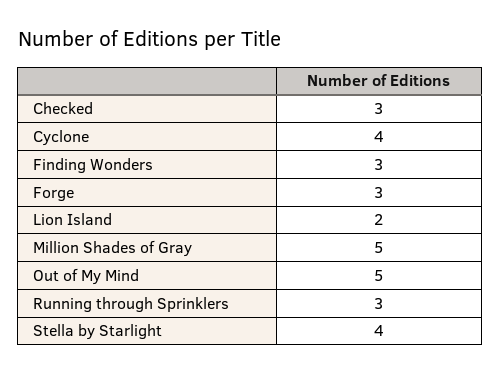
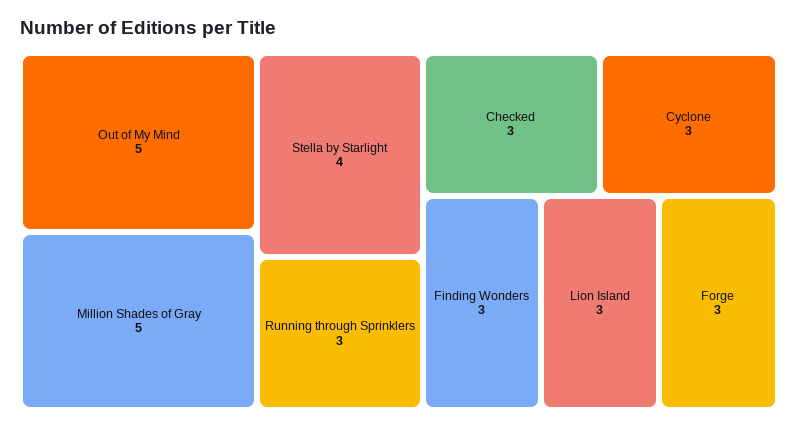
  {
    "Checked": 3,
-   "Cyclone": 4,
+   "Cyclone": 3,
    "Finding Wonders": 3,
    "Forge": 3,
-   "Lion Island": 2,
+   "Lion Island": 3,
    "Million Shades of Gray": 5,
    "Out of My Mind": 5,
    "Running through Sprinklers": 3,
    "Stella by Starlight": 4
  }

